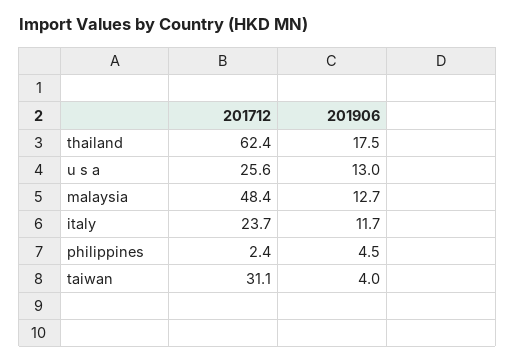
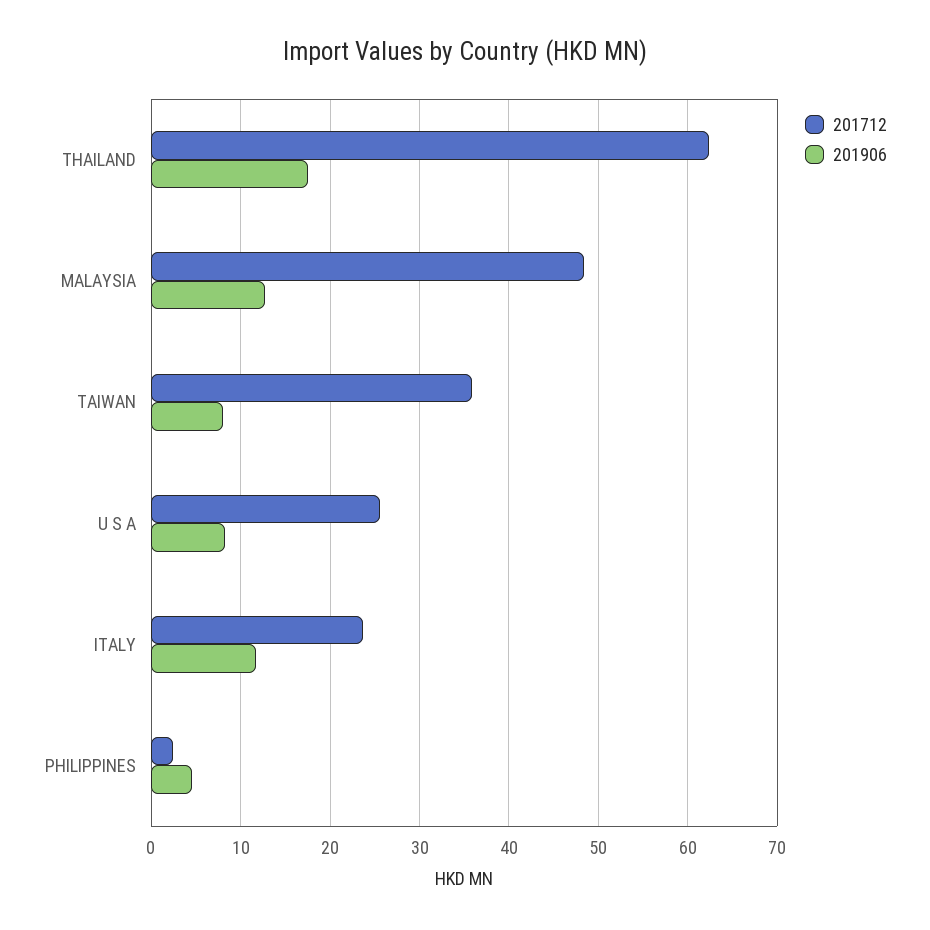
  {
    "201712": {
      "thailand": 62.4,
      "u s a": 25.6,
      "malaysia": 48.4,
      "italy": 23.7,
      "philippines": 2.4,
-     "taiwan": 31.1
+     "taiwan": 36
    },
    "201906": {
      "thailand": 17.5,
-     "u s a": 13,
+     "u s a": 8,
      "malaysia": 12.7,
      "italy": 11.7,
      "philippines": 4.5,
-     "taiwan": 4
+     "taiwan": 8
    }
  }

